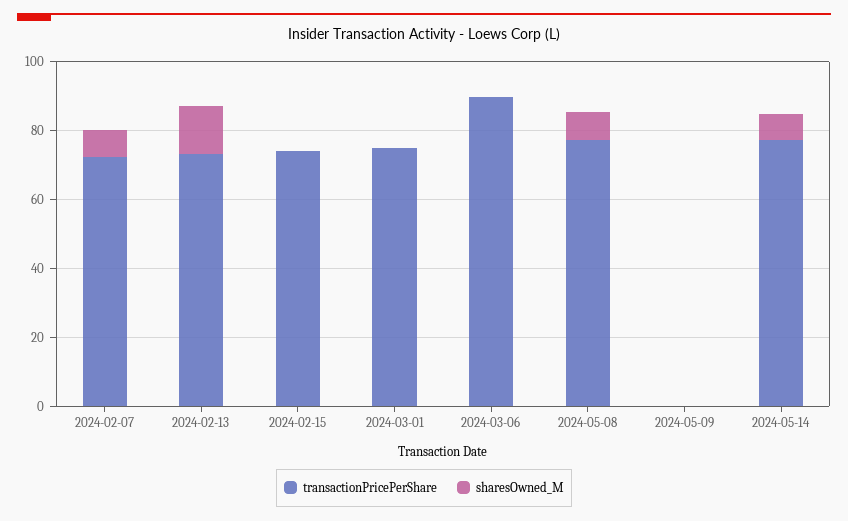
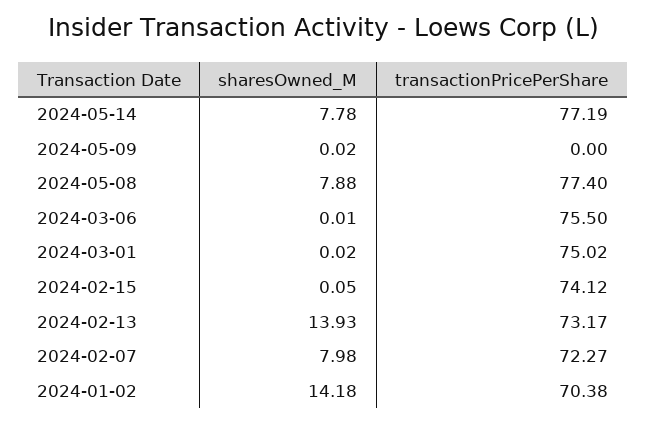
  {
    "transactionPricePerShare": {
      "2024-02-07": 72.27,
      "2024-02-13": 73.17,
      "2024-02-15": 74.12,
      "2024-03-01": 75.02,
-     "2024-03-06": 90,
+     "2024-03-06": 75.5,
      "2024-05-08": 77.4,
      "2024-05-09": 0,
-     "2024-05-14": 77.19
+     "2024-05-14": 77.19,
+     "2024-01-02": 70.38
    },
    "sharesOwned_M": {
      "2024-02-07": 7.98,
      "2024-02-13": 13.93,
      "2024-02-15": 0.05,
      "2024-03-01": 0.02,
      "2024-03-06": 0.01,
      "2024-05-08": 7.88,
      "2024-05-09": 0.02,
-     "2024-05-14": 7.78
+     "2024-05-14": 7.78,
+     "2024-01-02": 14.18
    }
  }

